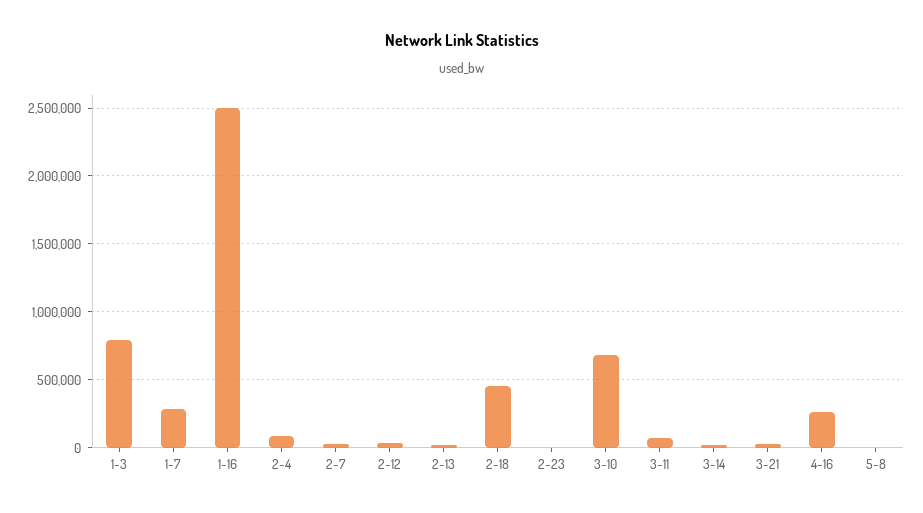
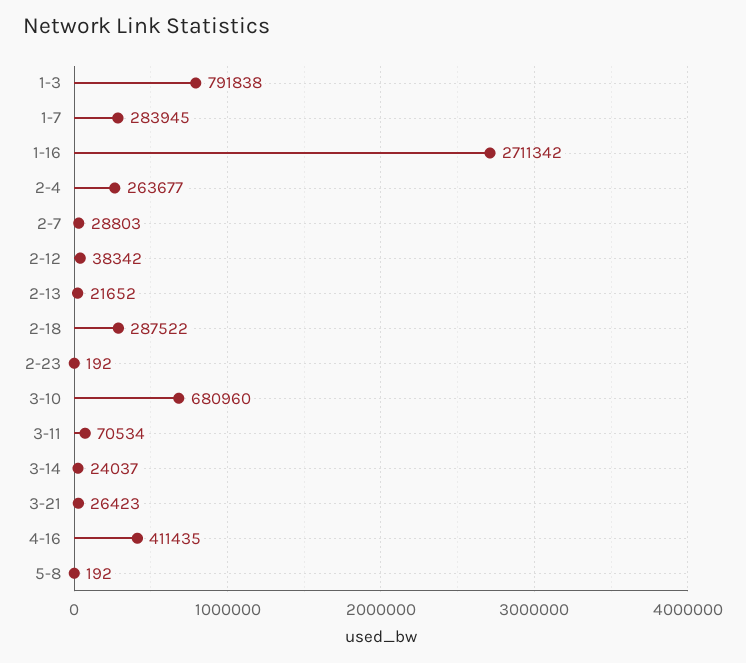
  {
    "1-3": 791838,
    "1-7": 283945,
-   "1-16": 2500000,
+   "1-16": 2711342,
-   "2-4": 100000,
+   "2-4": 263677,
    "2-7": 28803,
    "2-12": 38342,
    "2-13": 21652,
-   "2-18": 450000,
+   "2-18": 287522,
    "2-23": 192,
    "3-10": 680960,
    "3-11": 70534,
    "3-14": 24037,
    "3-21": 26423,
-   "4-16": 250000,
+   "4-16": 411435,
    "5-8": 192
  }

